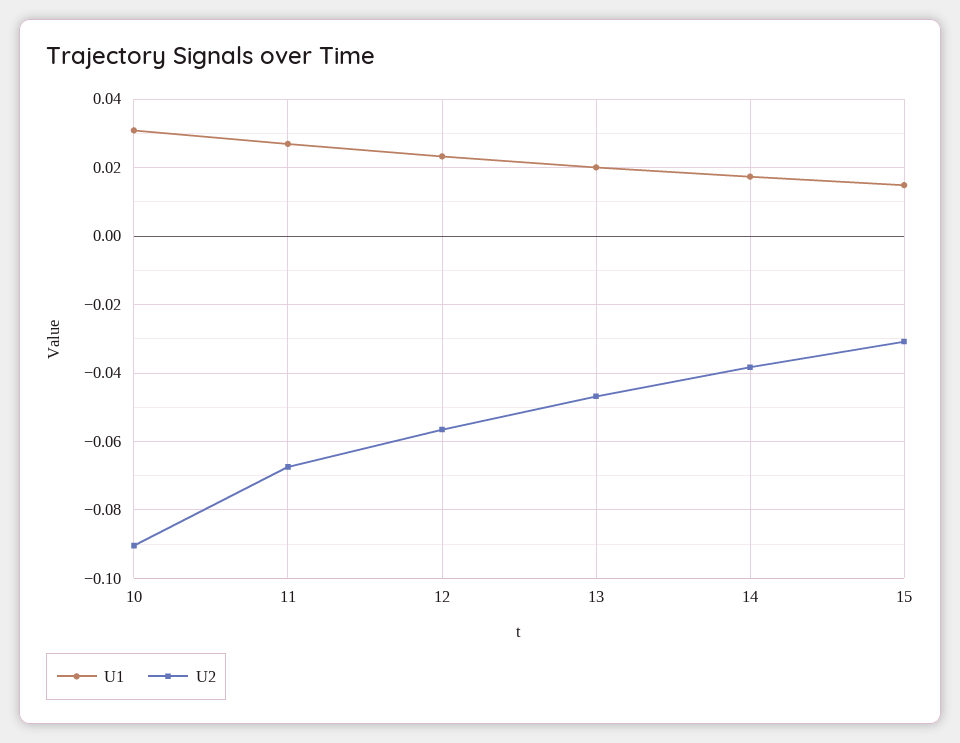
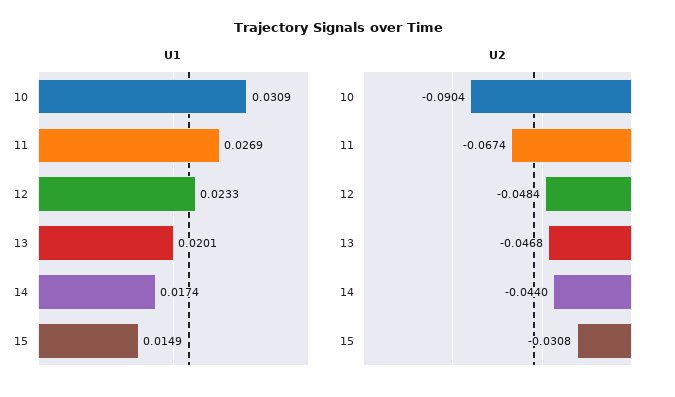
  {
    "U1": {
      "10": 0.0309,
      "11": 0.0269,
      "12": 0.0233,
      "13": 0.0201,
      "14": 0.0174,
      "15": 0.0149
    },
    "U2": {
      "10": -0.0904,
      "11": -0.0674,
-     "12": -0.056,
+     "12": -0.0484,
      "13": -0.0468,
-     "14": -0.038,
+     "14": -0.044,
      "15": -0.0308
    }
  }

